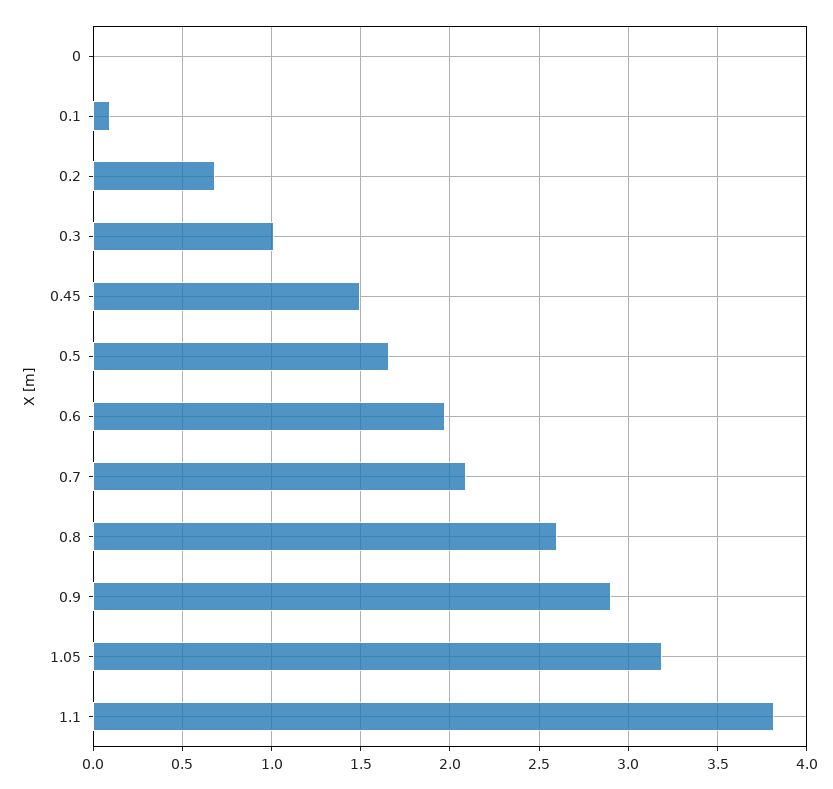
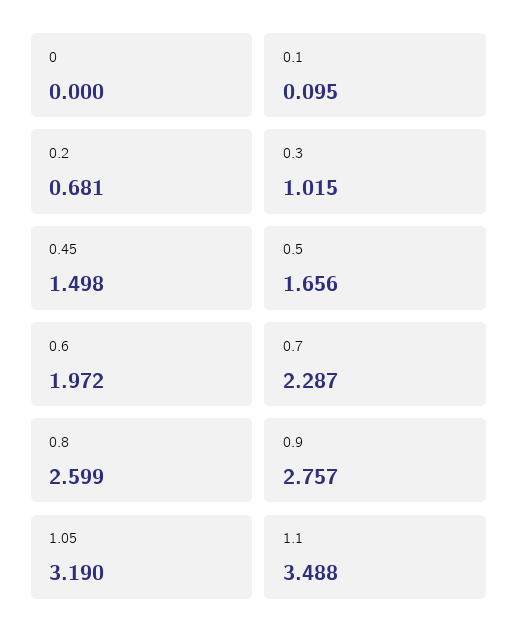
  {
    "0": 0,
    "0.1": 0.095,
    "0.2": 0.681,
    "0.3": 1.015,
    "0.45": 1.498,
    "0.5": 1.656,
    "0.6": 1.972,
-   "0.7": 2.1,
+   "0.7": 2.287,
    "0.8": 2.599,
-   "0.9": 2.9,
+   "0.9": 2.757,
    "1.05": 3.19,
-   "1.1": 3.8
+   "1.1": 3.488
  }

